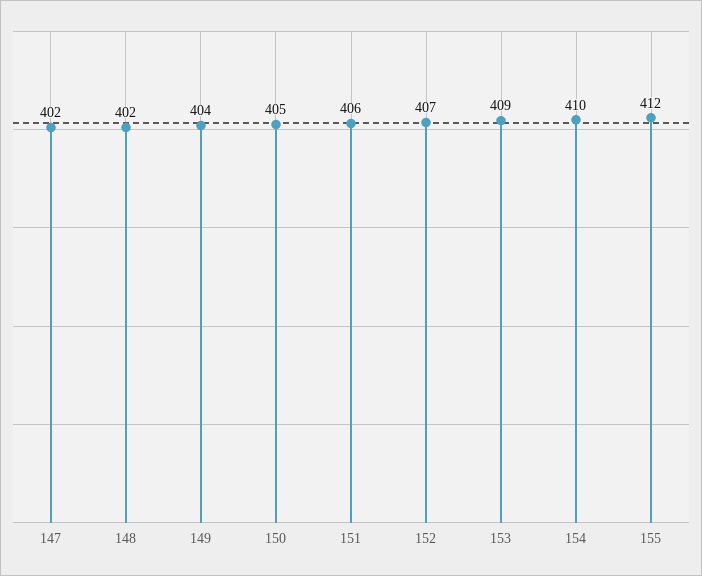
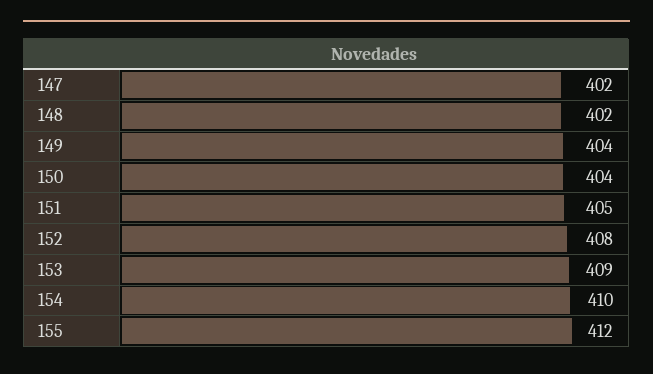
  {
    "147": 402,
    "148": 402,
    "149": 404,
-   "150": 405,
+   "150": 404,
-   "151": 406,
+   "151": 405,
-   "152": 407,
+   "152": 408,
    "153": 409,
    "154": 410,
    "155": 412
  }

